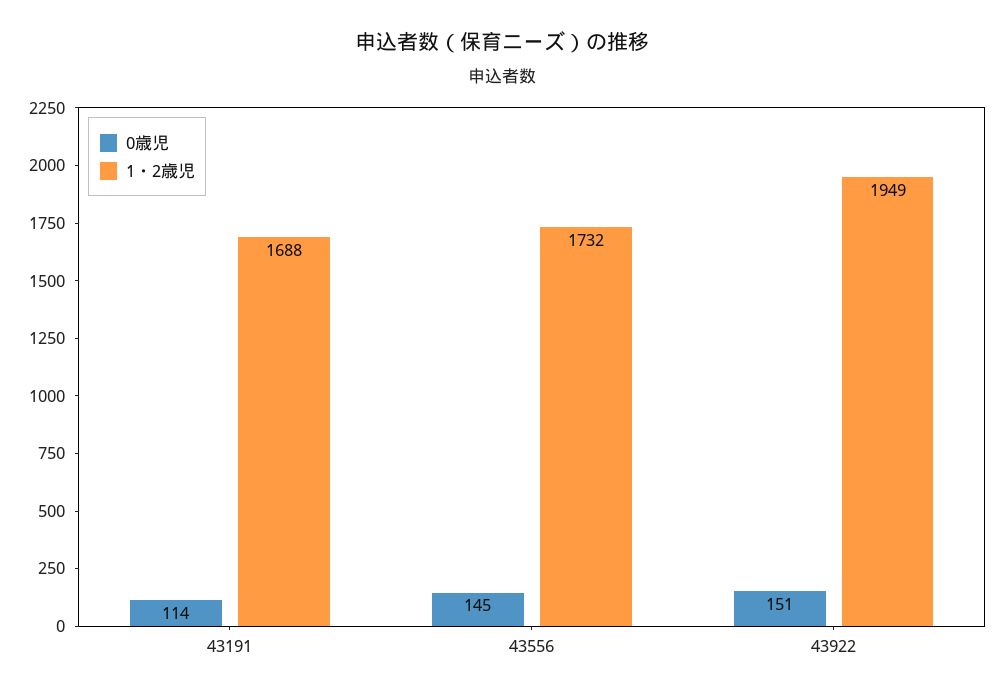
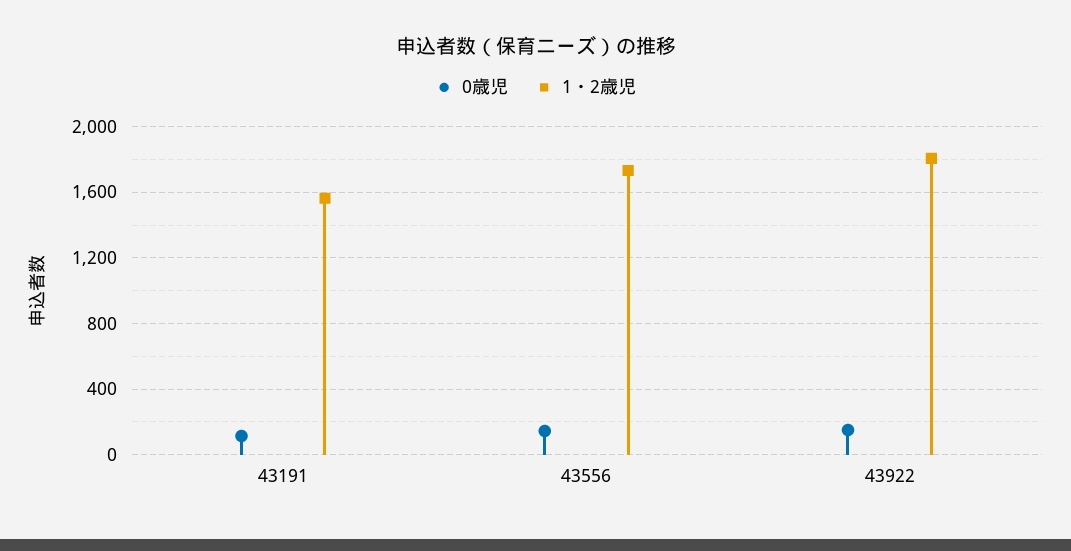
  {
    "0歳児": {
      "43191": 114,
      "43556": 145,
      "43922": 151
    },
    "1・2歳児": {
-     "43191": 1688,
+     "43191": 1550,
      "43556": 1732,
-     "43922": 1949
+     "43922": 1800
    }
  }

